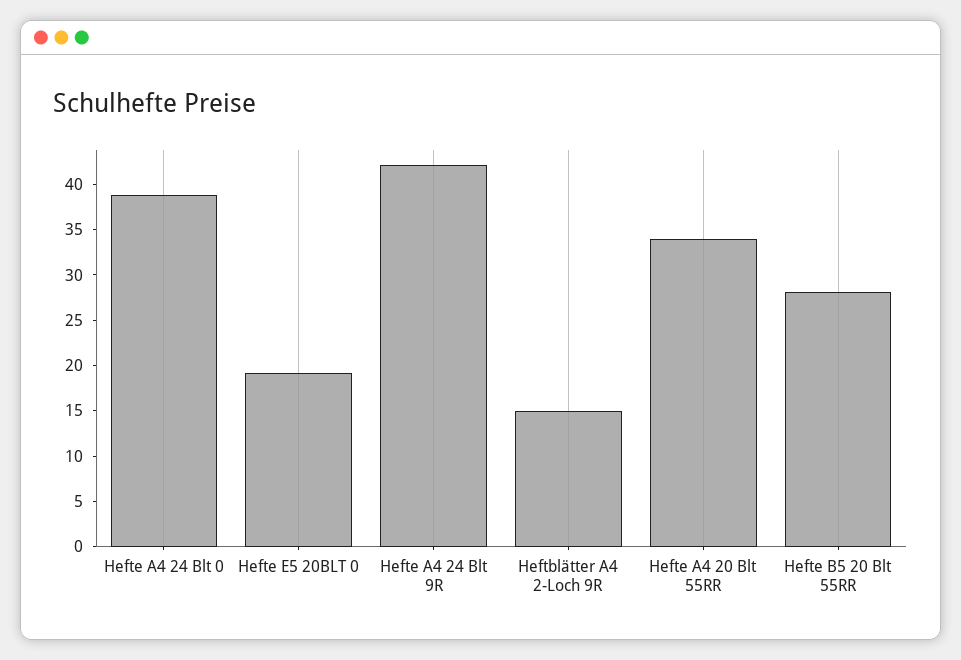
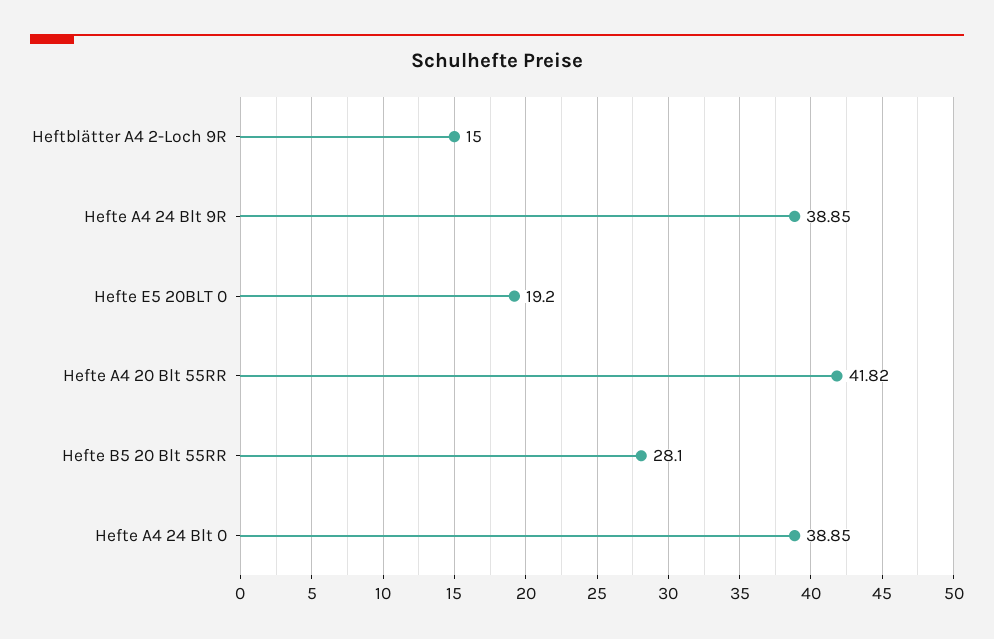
  {
    "Hefte A4 24 Blt 0": 38.85,
    "Hefte E5 20BLT 0": 19.2,
-   "Hefte A4 24 Blt 9R": 42,
+   "Hefte A4 24 Blt 9R": 38.85,
    "Heftblätter A4 2-Loch 9R": 15,
-   "Hefte A4 20 Blt 55RR": 34,
+   "Hefte A4 20 Blt 55RR": 41.82,
    "Hefte B5 20 Blt 55RR": 28.1
  }

